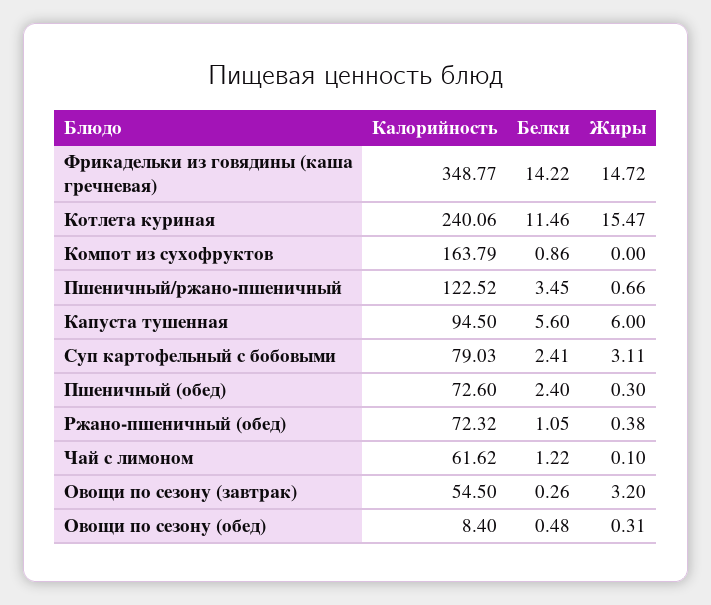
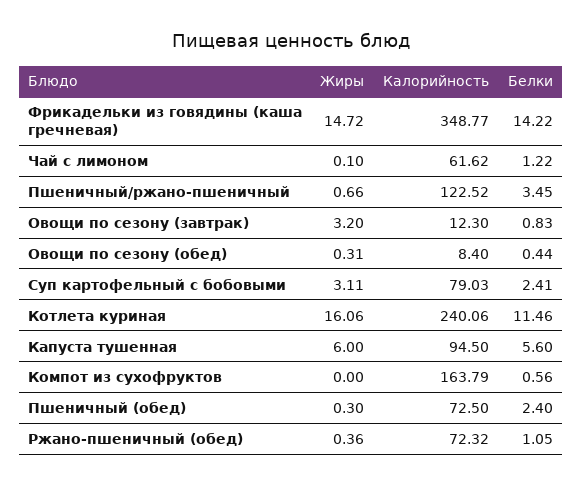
  {
    "Калорийность": {
      "Фрикадельки из говядины (каша гречневая)": 348.77,
      "Котлета куриная": 240.06,
      "Компот из сухофруктов": 163.79,
      "Пшеничный/ржано-пшеничный": 122.52,
      "Капуста тушенная": 94.5,
      "Суп картофельный с бобовыми": 79.03,
-     "Пшеничный (обед)": 72.6,
+     "Пшеничный (обед)": 72.5,
      "Ржано-пшеничный (обед)": 72.32,
      "Чай с лимоном": 61.62,
-     "Овощи по сезону (завтрак)": 54.5,
+     "Овощи по сезону (завтрак)": 12.3,
      "Овощи по сезону (обед)": 8.4
    },
    "Белки": {
      "Фрикадельки из говядины (каша гречневая)": 14.22,
      "Котлета куриная": 11.46,
-     "Компот из сухофруктов": 0.86,
+     "Компот из сухофруктов": 0.56,
      "Пшеничный/ржано-пшеничный": 3.45,
      "Капуста тушенная": 5.6,
      "Суп картофельный с бобовыми": 2.41,
      "Пшеничный (обед)": 2.4,
      "Ржано-пшеничный (обед)": 1.05,
      "Чай с лимоном": 1.22,
-     "Овощи по сезону (завтрак)": 0.26,
+     "Овощи по сезону (завтрак)": 0.83,
-     "Овощи по сезону (обед)": 0.48
+     "Овощи по сезону (обед)": 0.44
    },
    "Жиры": {
      "Фрикадельки из говядины (каша гречневая)": 14.72,
-     "Котлета куриная": 15.47,
+     "Котлета куриная": 16.06,
      "Компот из сухофруктов": 0,
      "Пшеничный/ржано-пшеничный": 0.66,
      "Капуста тушенная": 6,
      "Суп картофельный с бобовыми": 3.11,
      "Пшеничный (обед)": 0.3,
-     "Ржано-пшеничный (обед)": 0.38,
+     "Ржано-пшеничный (обед)": 0.36,
      "Чай с лимоном": 0.1,
      "Овощи по сезону (завтрак)": 3.2,
      "Овощи по сезону (обед)": 0.31
    }
  }

